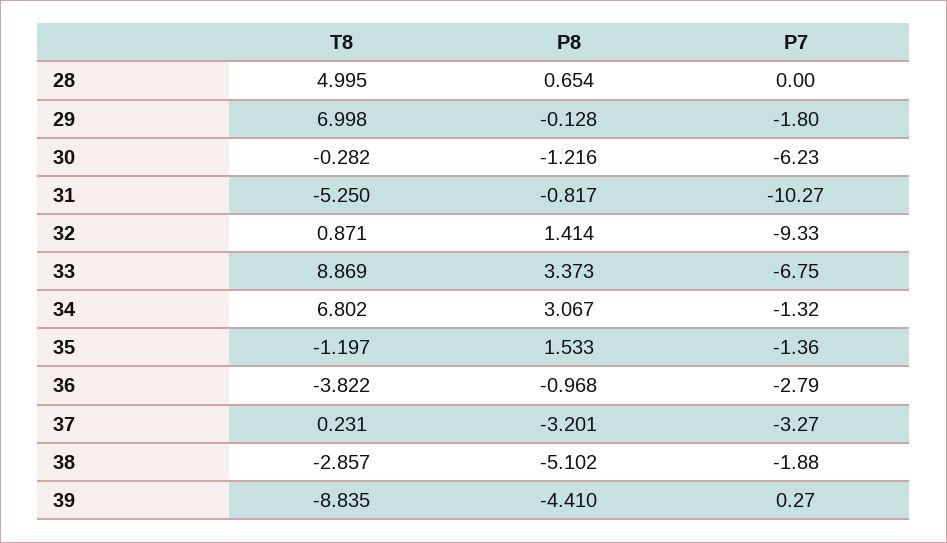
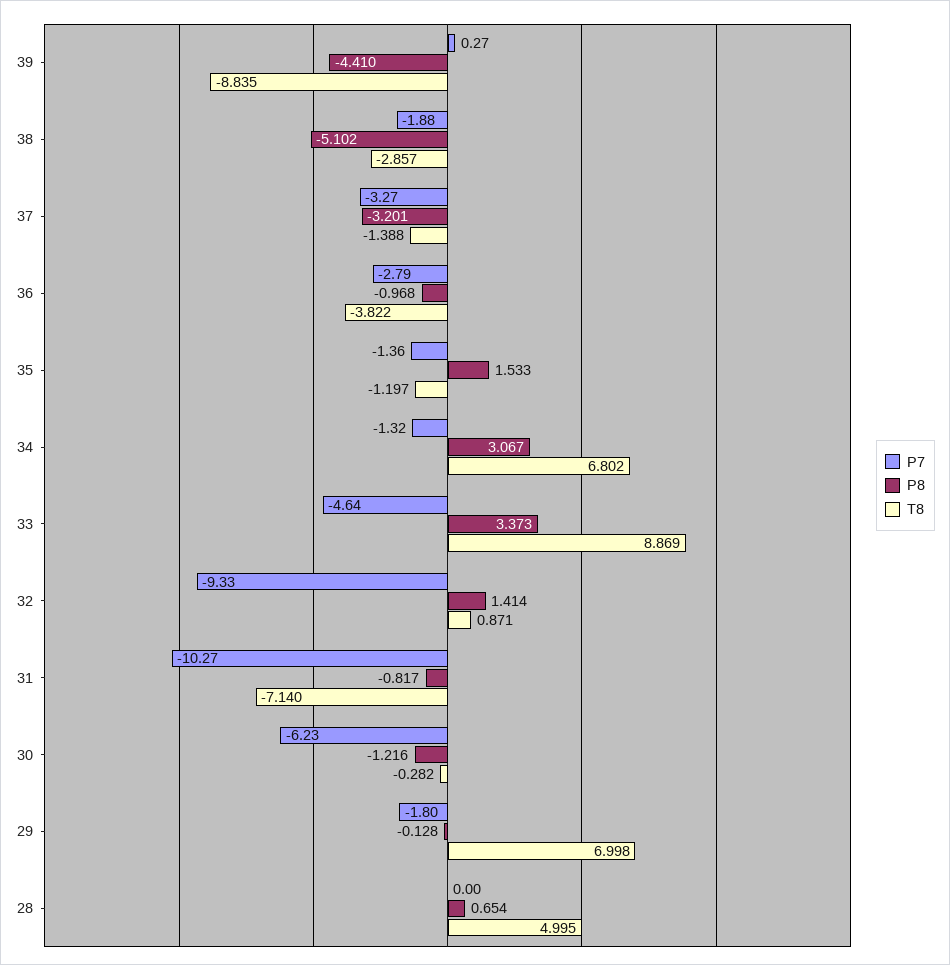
  {
    "T8": {
      "28": 4.995,
      "29": 6.998,
      "30": -0.282,
-     "31": -5.25,
+     "31": -7.14,
      "32": 0.871,
      "33": 8.869,
      "34": 6.802,
      "35": -1.197,
      "36": -3.822,
-     "37": 0.231,
+     "37": -1.388,
      "38": -2.857,
      "39": -8.835
    },
    "P8": {
      "28": 0.654,
      "29": -0.128,
      "30": -1.216,
      "31": -0.817,
      "32": 1.414,
      "33": 3.373,
      "34": 3.067,
      "35": 1.533,
      "36": -0.968,
      "37": -3.201,
      "38": -5.102,
      "39": -4.41
    },
    "P7": {
      "28": 0,
      "29": -1.8,
      "30": -6.23,
      "31": -10.27,
      "32": -9.33,
-     "33": -6.75,
+     "33": -4.64,
      "34": -1.32,
      "35": -1.36,
      "36": -2.79,
      "37": -3.27,
      "38": -1.88,
      "39": 0.27
    }
  }

